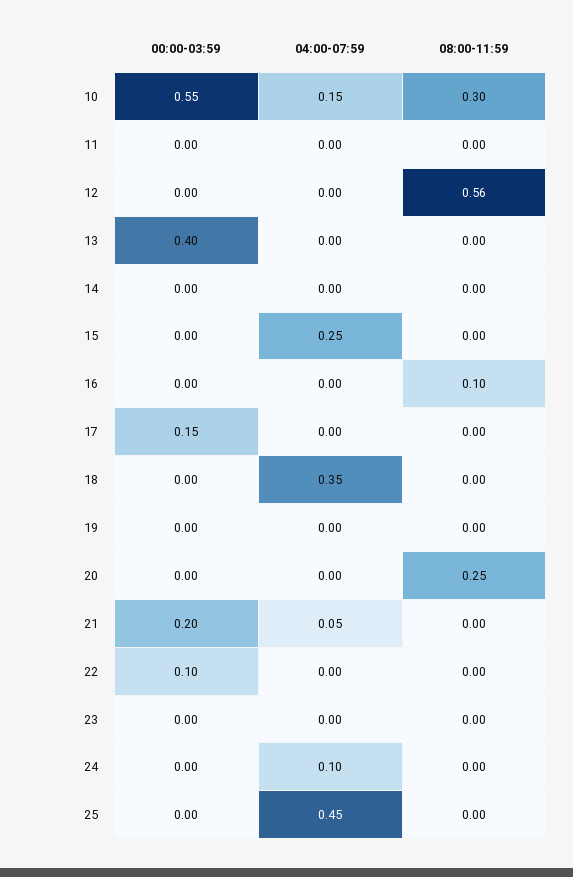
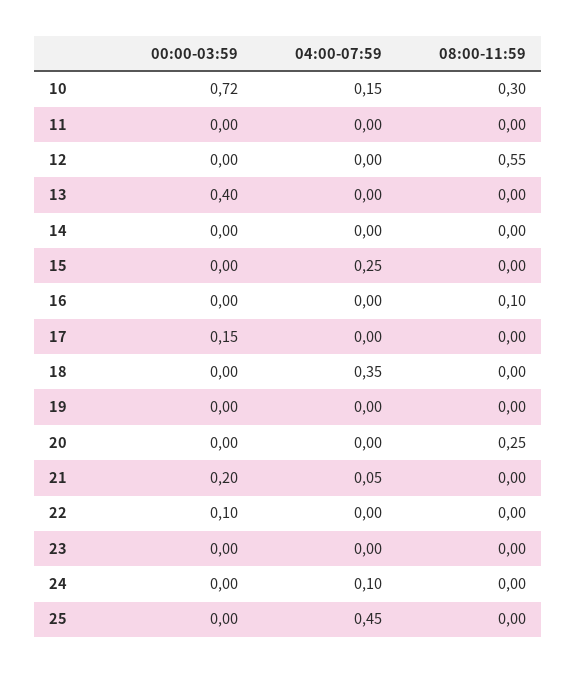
  {
    "00:00-03:59": {
-     "10": 0.55,
+     "10": 0.72,
      "11": 0,
      "12": 0,
      "13": 0.4,
      "14": 0,
      "15": 0,
      "16": 0,
      "17": 0.15,
      "18": 0,
      "19": 0,
      "20": 0,
      "21": 0.2,
      "22": 0.1,
      "23": 0,
      "24": 0,
      "25": 0
    },
    "04:00-07:59": {
      "10": 0.15,
      "11": 0,
      "12": 0,
      "13": 0,
      "14": 0,
      "15": 0.25,
      "16": 0,
      "17": 0,
      "18": 0.35,
      "19": 0,
      "20": 0,
      "21": 0.05,
      "22": 0,
      "23": 0,
      "24": 0.1,
      "25": 0.45
    },
    "08:00-11:59": {
      "10": 0.3,
      "11": 0,
-     "12": 0.56,
+     "12": 0.55,
      "13": 0,
      "14": 0,
      "15": 0,
      "16": 0.1,
      "17": 0,
      "18": 0,
      "19": 0,
      "20": 0.25,
      "21": 0,
      "22": 0,
      "23": 0,
      "24": 0,
      "25": 0
    }
  }

